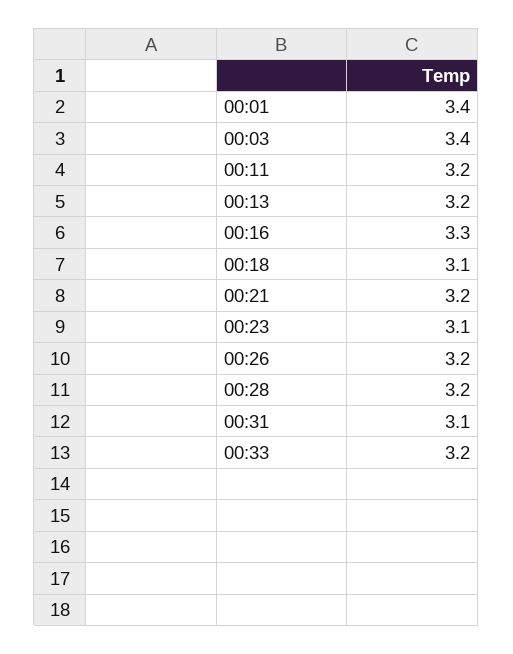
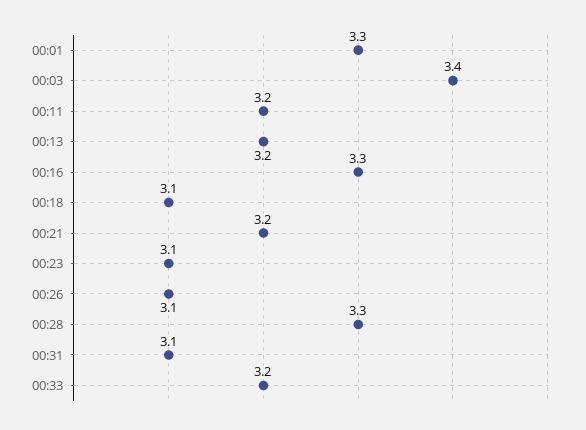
  {
-   "00:01": 3.4,
+   "00:01": 3.3,
    "00:03": 3.4,
    "00:11": 3.2,
    "00:13": 3.2,
    "00:16": 3.3,
    "00:18": 3.1,
    "00:21": 3.2,
    "00:23": 3.1,
-   "00:26": 3.2,
+   "00:26": 3.1,
-   "00:28": 3.2,
+   "00:28": 3.3,
    "00:31": 3.1,
    "00:33": 3.2
  }

